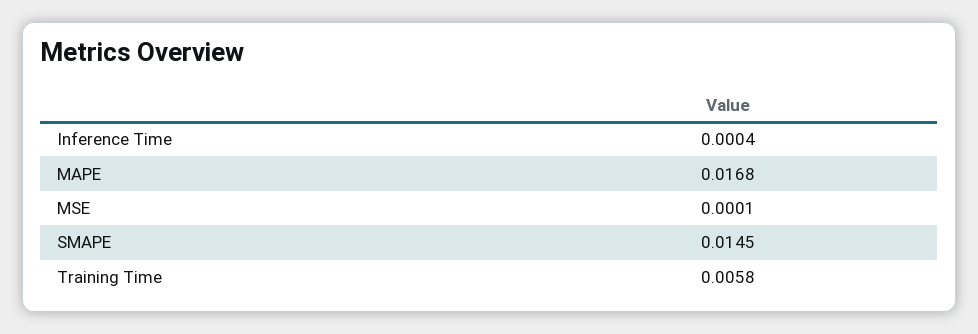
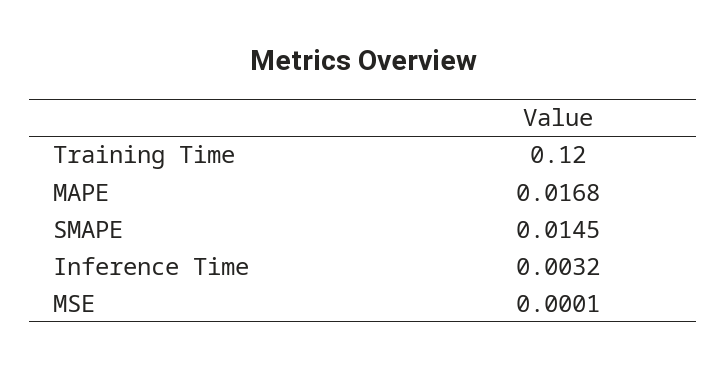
  {
-   "Inference Time": 0.0004,
+   "Inference Time": 0.0032,
    "MAPE": 0.0168,
    "MSE": 0.0001,
    "SMAPE": 0.0145,
-   "Training Time": 0.0058
+   "Training Time": 0.12
  }

